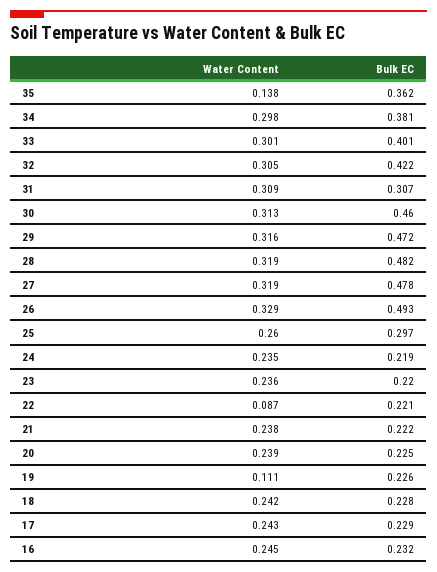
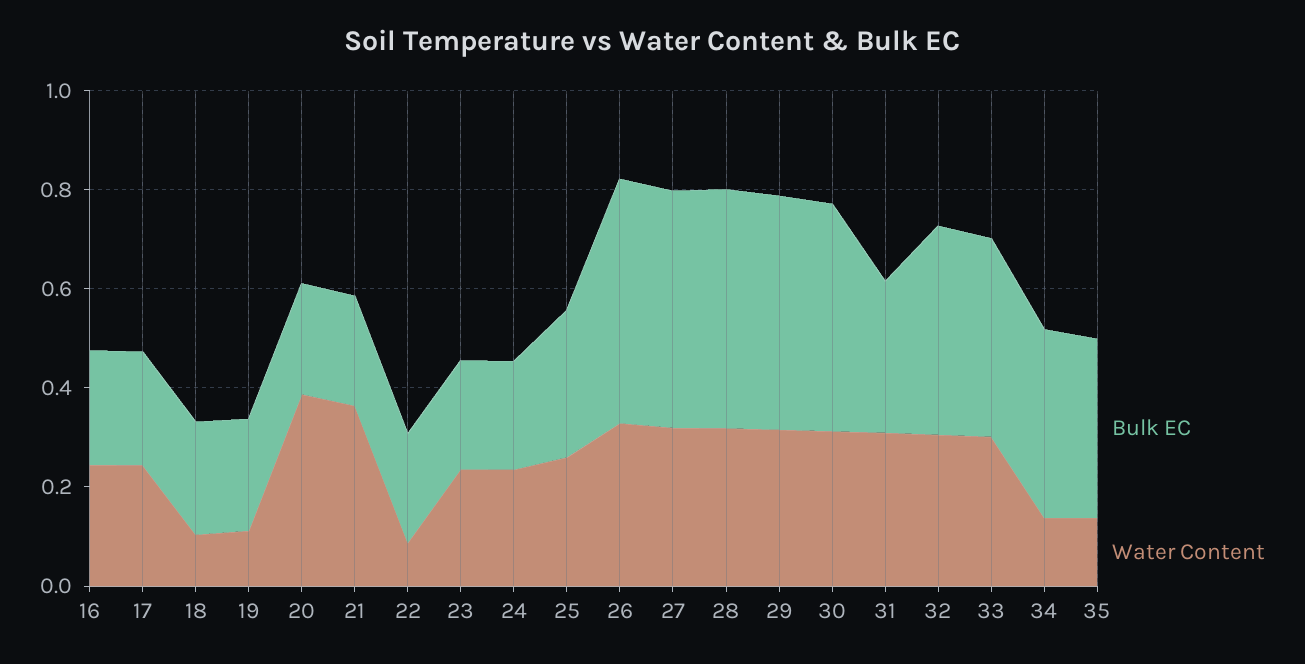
  {
    "Water Content": {
      "35": 0.138,
-     "34": 0.298,
+     "34": 0.15,
      "33": 0.301,
      "32": 0.305,
      "31": 0.309,
      "30": 0.313,
      "29": 0.316,
      "28": 0.319,
      "27": 0.319,
      "26": 0.329,
      "25": 0.26,
      "24": 0.235,
      "23": 0.236,
      "22": 0.087,
-     "21": 0.238,
+     "21": 0.35,
-     "20": 0.239,
+     "20": 0.4,
      "19": 0.111,
-     "18": 0.242,
+     "18": 0.1,
      "17": 0.243,
      "16": 0.245
    },
    "Bulk EC": {
      "35": 0.362,
      "34": 0.381,
      "33": 0.401,
      "32": 0.422,
      "31": 0.307,
      "30": 0.46,
      "29": 0.472,
      "28": 0.482,
      "27": 0.478,
      "26": 0.493,
      "25": 0.297,
      "24": 0.219,
      "23": 0.22,
      "22": 0.221,
      "21": 0.222,
      "20": 0.225,
      "19": 0.226,
      "18": 0.228,
      "17": 0.229,
      "16": 0.232
    }
  }

